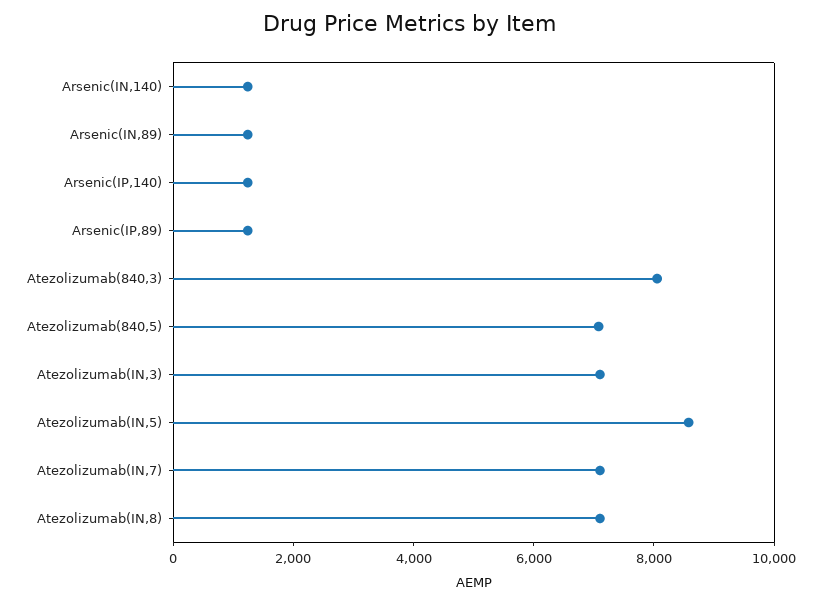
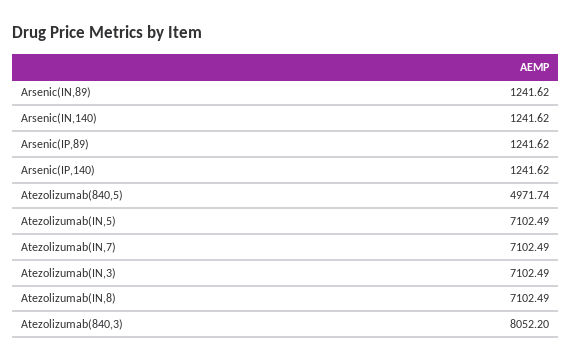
  {
    "Arsenic(IN,140)": 1241.62,
    "Arsenic(IN,89)": 1241.62,
    "Arsenic(IP,140)": 1241.62,
    "Arsenic(IP,89)": 1241.62,
    "Atezolizumab(840,3)": 8052.2,
-   "Atezolizumab(840,5)": 7000,
+   "Atezolizumab(840,5)": 4971.74,
    "Atezolizumab(IN,3)": 7102.49,
-   "Atezolizumab(IN,5)": 8500,
+   "Atezolizumab(IN,5)": 7102.49,
    "Atezolizumab(IN,7)": 7102.49,
    "Atezolizumab(IN,8)": 7102.49
  }

